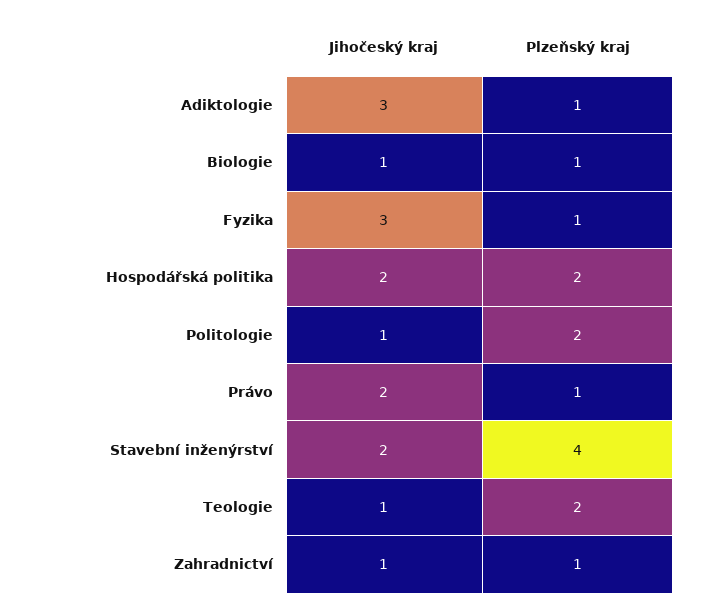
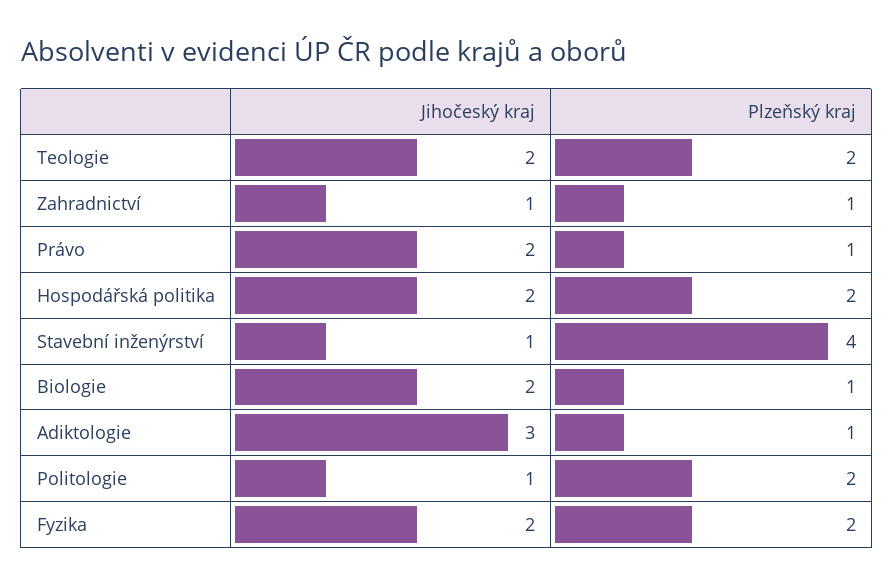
  {
    "Jihočeský kraj": {
      "Adiktologie": 3,
-     "Biologie": 1,
+     "Biologie": 2,
-     "Fyzika": 3,
+     "Fyzika": 2,
      "Hospodářská politika": 2,
      "Politologie": 1,
      "Právo": 2,
-     "Stavební inženýrství": 2,
+     "Stavební inženýrství": 1,
-     "Teologie": 1,
+     "Teologie": 2,
      "Zahradnictví": 1
    },
    "Plzeňský kraj": {
      "Adiktologie": 1,
      "Biologie": 1,
-     "Fyzika": 1,
+     "Fyzika": 2,
      "Hospodářská politika": 2,
      "Politologie": 2,
      "Právo": 1,
      "Stavební inženýrství": 4,
      "Teologie": 2,
      "Zahradnictví": 1
    }
  }

